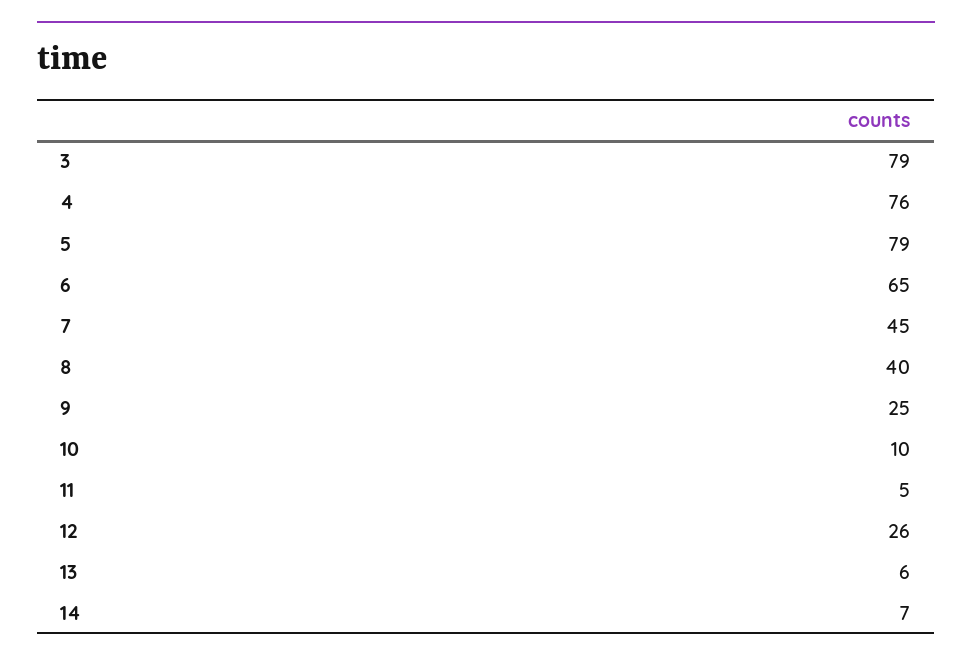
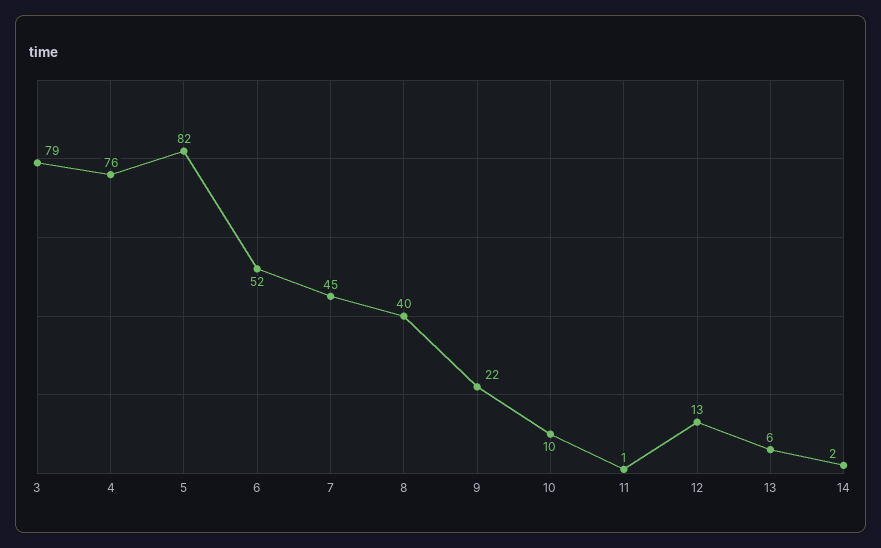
  {
    "3": 79,
    "4": 76,
-   "5": 79,
+   "5": 82,
-   "6": 65,
+   "6": 52,
    "7": 45,
    "8": 40,
-   "9": 25,
+   "9": 22,
    "10": 10,
-   "11": 5,
+   "11": 1,
-   "12": 26,
+   "12": 13,
    "13": 6,
-   "14": 7
+   "14": 2
  }

